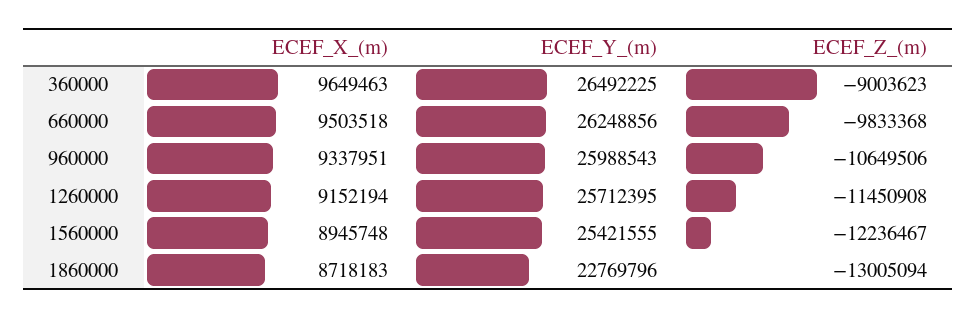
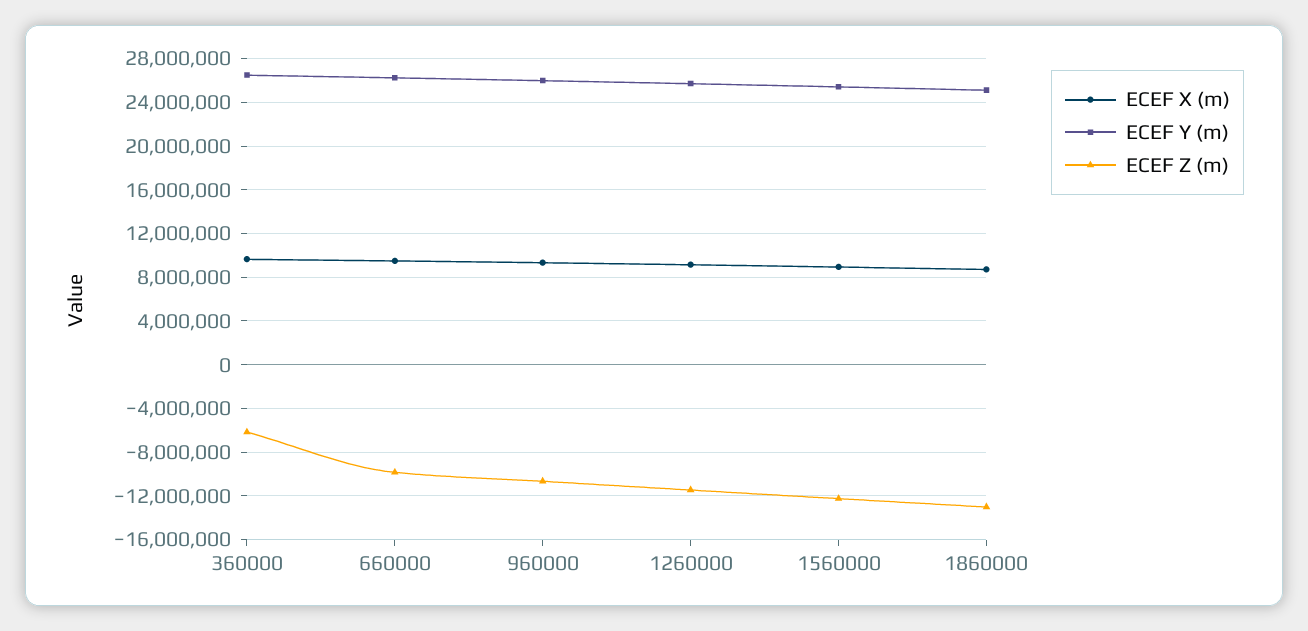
  {
    "ECEF_X_(m)": {
      "360000": 9649463,
      "660000": 9503518,
      "960000": 9337951,
      "1260000": 9152194,
      "1560000": 8945748,
      "1860000": 8718183
    },
    "ECEF_Y_(m)": {
      "360000": 26492225,
      "660000": 26248856,
      "960000": 25988543,
      "1260000": 25712395,
      "1560000": 25421555,
-     "1860000": 22769796
+     "1860000": 25000000
    },
    "ECEF_Z_(m)": {
-     "360000": -9003623,
+     "360000": -6000000,
      "660000": -9833368,
      "960000": -10649506,
      "1260000": -11450908,
      "1560000": -12236467,
      "1860000": -13005094
    }
  }

